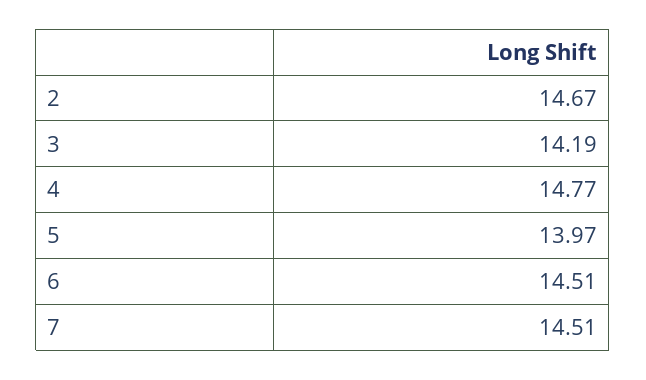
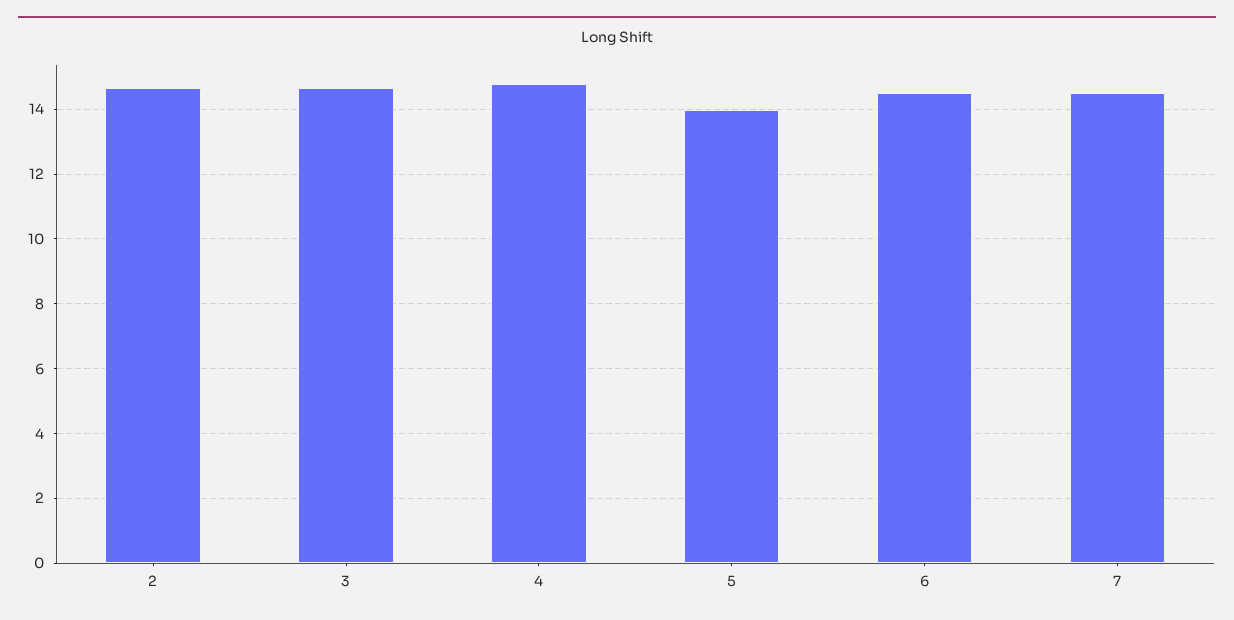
  {
    "2": 14.67,
-   "3": 14.19,
+   "3": 14.6,
    "4": 14.77,
    "5": 13.97,
    "6": 14.51,
    "7": 14.51
  }

